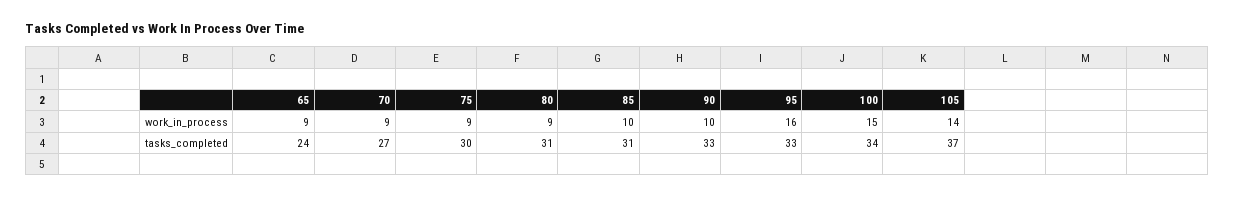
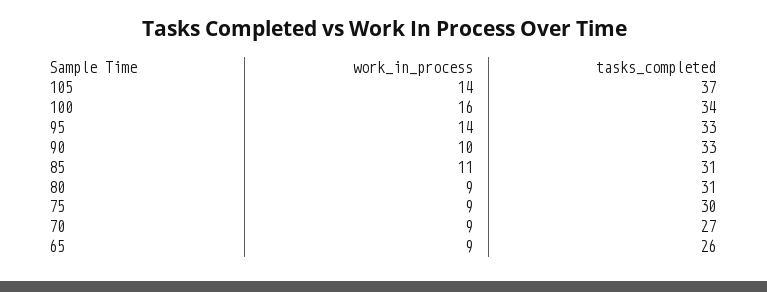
  {
    "65": {
      "work_in_process": 9,
-     "tasks_completed": 24
+     "tasks_completed": 26
    },
    "70": {
      "work_in_process": 9,
      "tasks_completed": 27
    },
    "75": {
      "work_in_process": 9,
      "tasks_completed": 30
    },
    "80": {
      "work_in_process": 9,
      "tasks_completed": 31
    },
    "85": {
-     "work_in_process": 10,
+     "work_in_process": 11,
      "tasks_completed": 31
    },
    "90": {
      "work_in_process": 10,
      "tasks_completed": 33
    },
    "95": {
-     "work_in_process": 16,
+     "work_in_process": 14,
      "tasks_completed": 33
    },
    "100": {
-     "work_in_process": 15,
+     "work_in_process": 16,
      "tasks_completed": 34
    },
    "105": {
      "work_in_process": 14,
      "tasks_completed": 37
    }
  }

